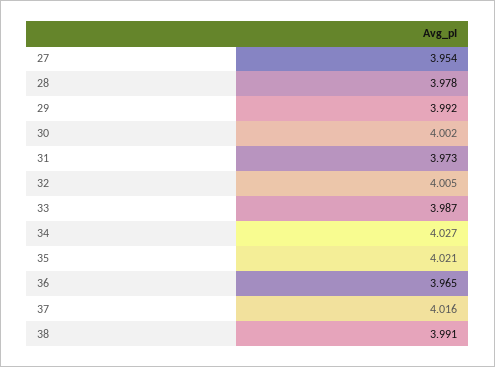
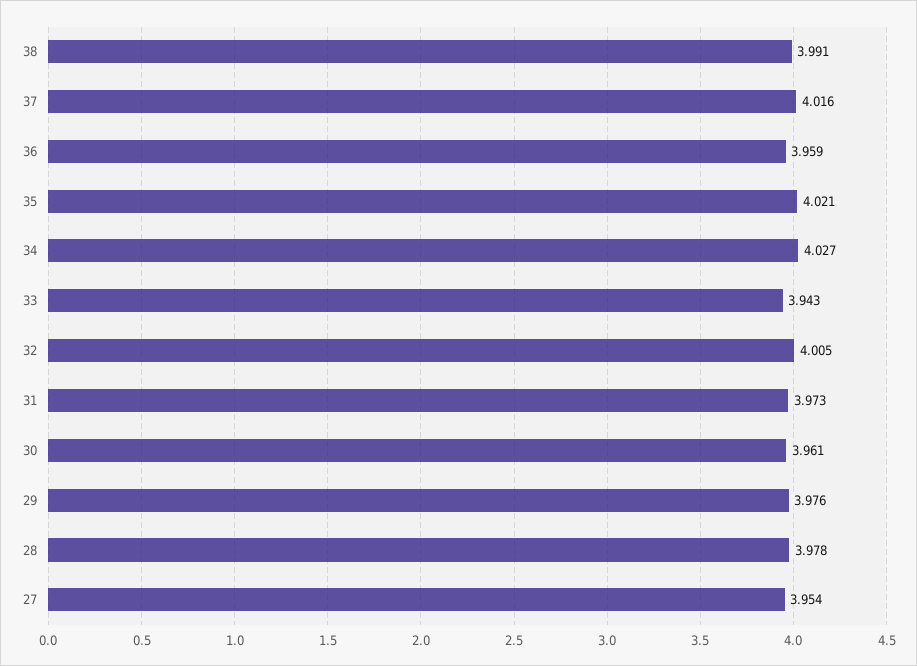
  {
    "27": 3.954,
    "28": 3.978,
-   "29": 3.992,
+   "29": 3.976,
-   "30": 4.002,
+   "30": 3.961,
    "31": 3.973,
    "32": 4.005,
-   "33": 3.987,
+   "33": 3.943,
    "34": 4.027,
    "35": 4.021,
-   "36": 3.965,
+   "36": 3.959,
    "37": 4.016,
    "38": 3.991
  }

